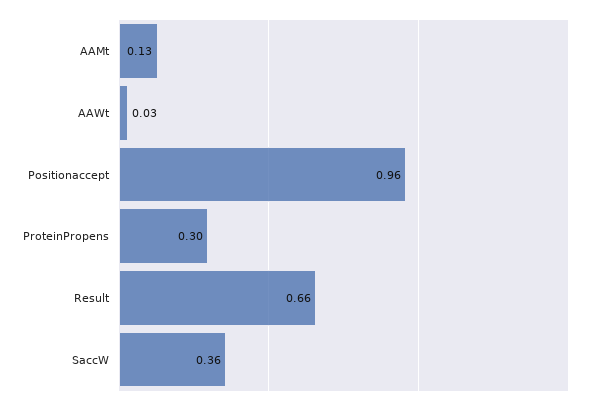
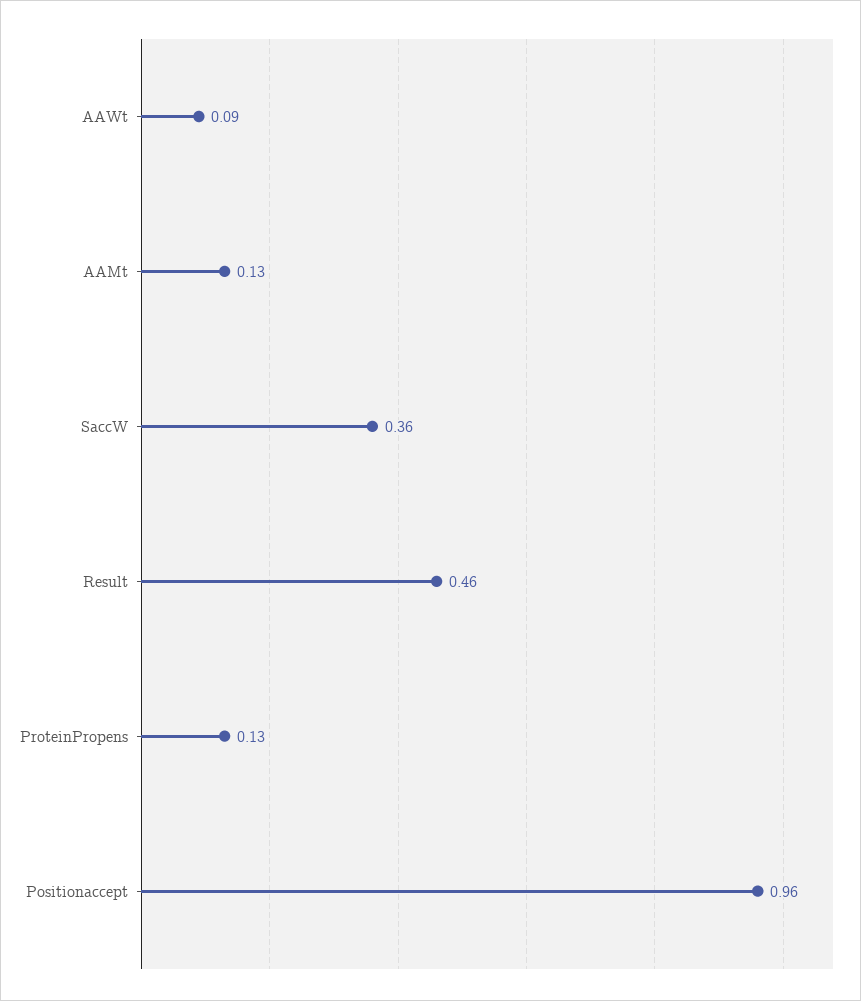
  {
    "AAMt": 0.13,
-   "AAWt": 0.03,
+   "AAWt": 0.09,
    "Positionaccept": 0.96,
-   "ProteinPropens": 0.3,
+   "ProteinPropens": 0.13,
-   "Result": 0.66,
+   "Result": 0.46,
    "SaccW": 0.36
  }

